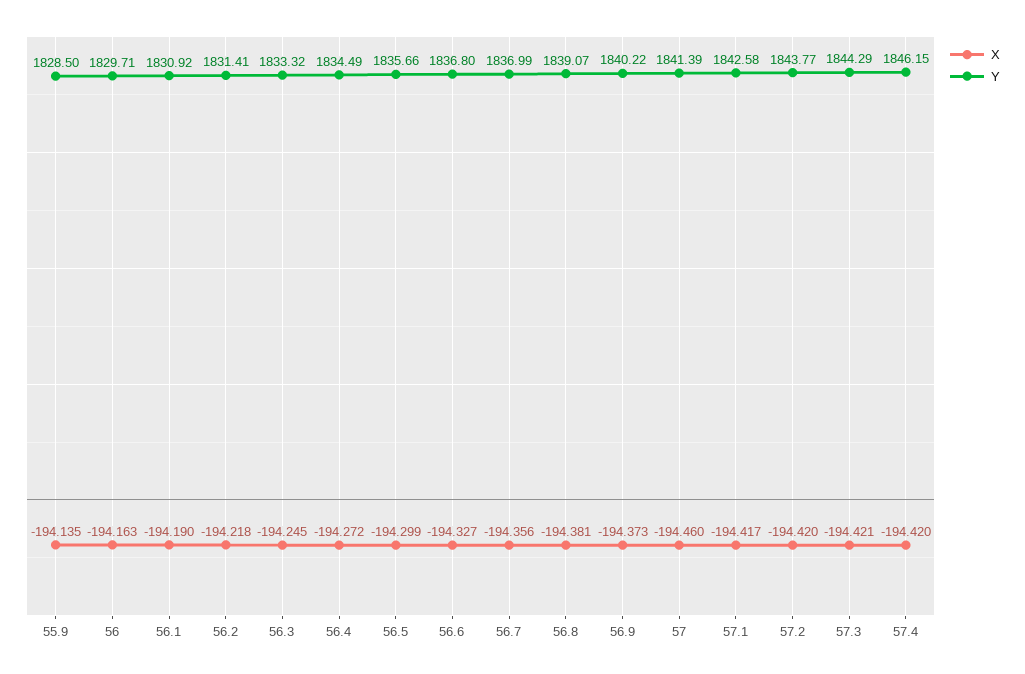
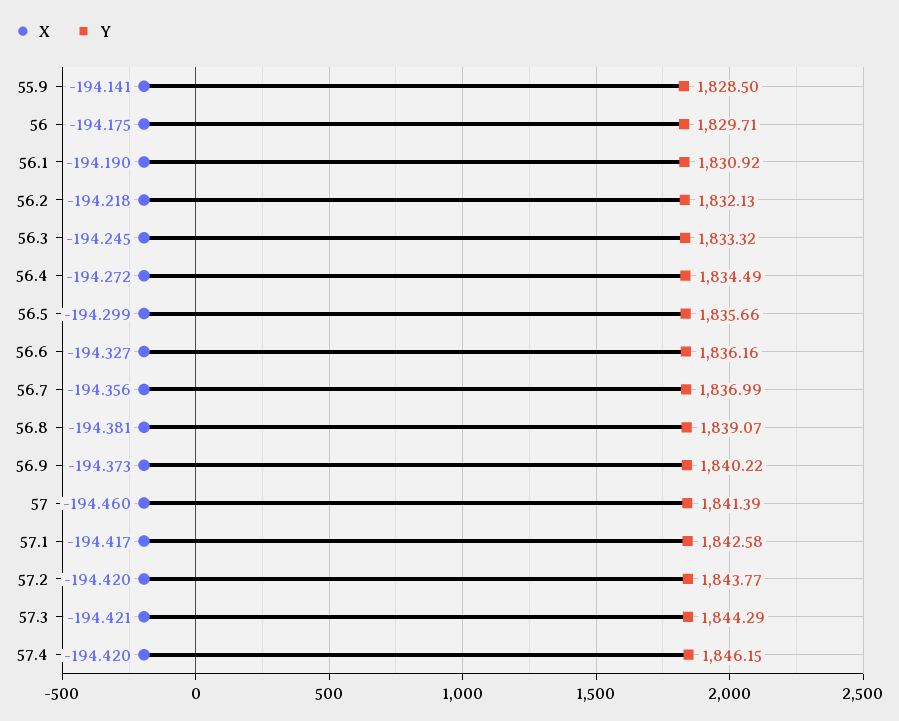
  {
    "X": {
-     "55.9": -194.135,
+     "55.9": -194.141,
-     "56": -194.163,
+     "56": -194.175,
      "56.1": -194.19,
      "56.2": -194.218,
      "56.3": -194.245,
      "56.4": -194.272,
      "56.5": -194.299,
      "56.6": -194.327,
      "56.7": -194.356,
      "56.8": -194.381,
      "56.9": -194.373,
      "57": -194.46,
      "57.1": -194.417,
      "57.2": -194.42,
      "57.3": -194.421,
      "57.4": -194.42
    },
    "Y": {
      "55.9": 1828.5,
      "56": 1829.71,
      "56.1": 1830.92,
-     "56.2": 1831.41,
+     "56.2": 1832.13,
      "56.3": 1833.32,
      "56.4": 1834.49,
      "56.5": 1835.66,
-     "56.6": 1836.8,
+     "56.6": 1836.16,
      "56.7": 1836.99,
      "56.8": 1839.07,
      "56.9": 1840.22,
      "57": 1841.39,
      "57.1": 1842.58,
      "57.2": 1843.77,
      "57.3": 1844.29,
      "57.4": 1846.15
    }
  }

